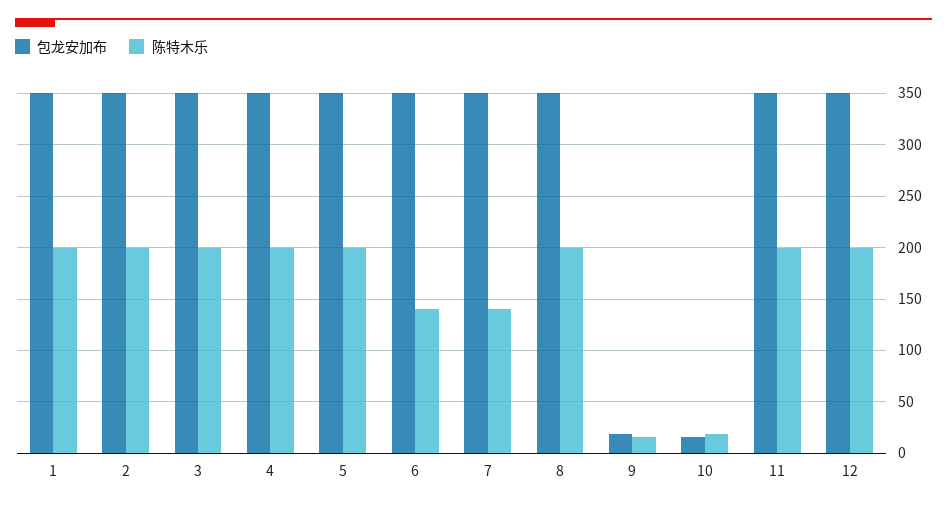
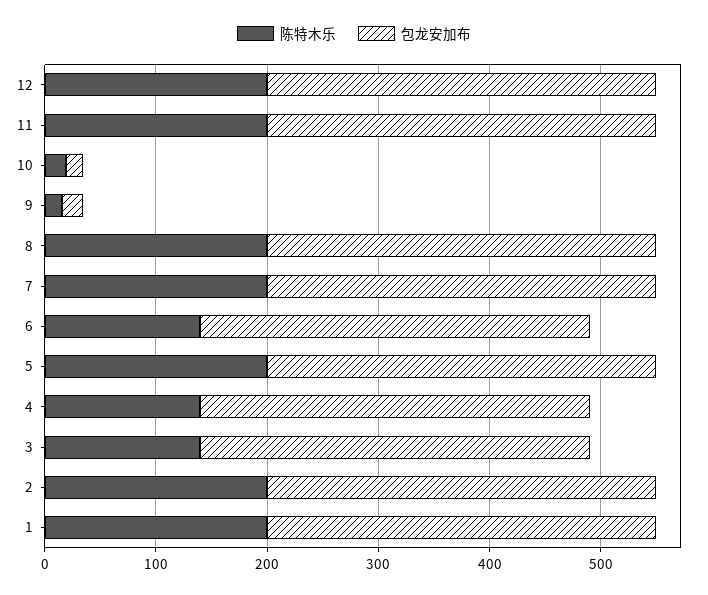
  {
    "包龙安加布": {
      "1": 350,
      "2": 350,
      "3": 350,
      "4": 350,
      "5": 350,
      "6": 350,
      "7": 350,
      "8": 350,
      "9": 20,
      "10": 20,
      "11": 350,
      "12": 350
    },
    "陈特木乐": {
      "1": 200,
      "2": 200,
-     "3": 200,
+     "3": 140,
-     "4": 200,
+     "4": 140,
      "5": 200,
      "6": 140,
-     "7": 140,
+     "7": 200,
      "8": 200,
      "9": 20,
      "10": 20,
      "11": 200,
      "12": 200
    }
  }

